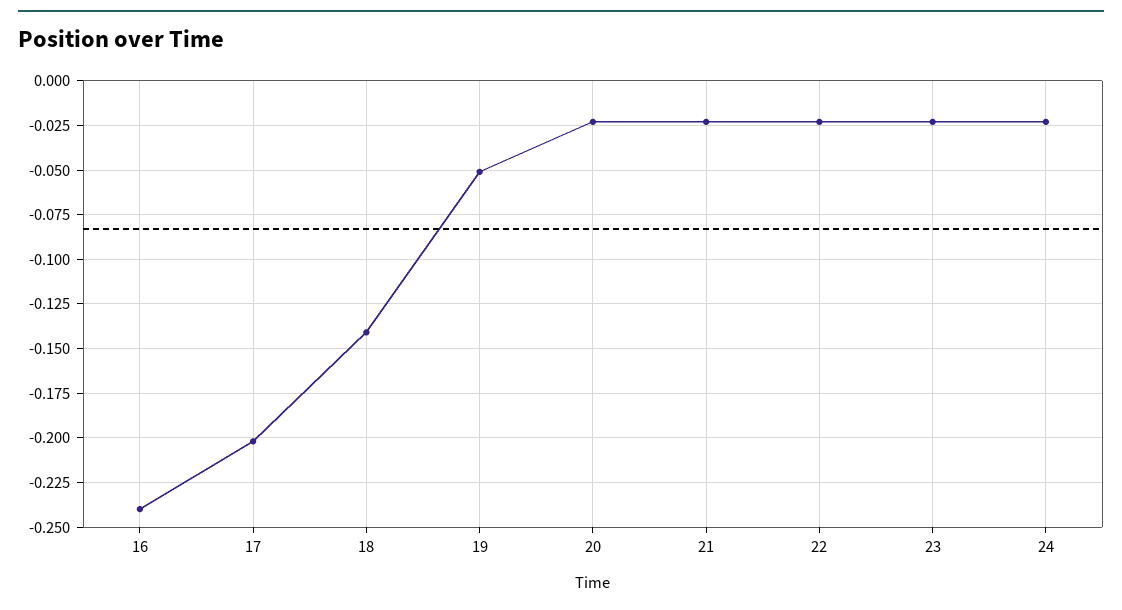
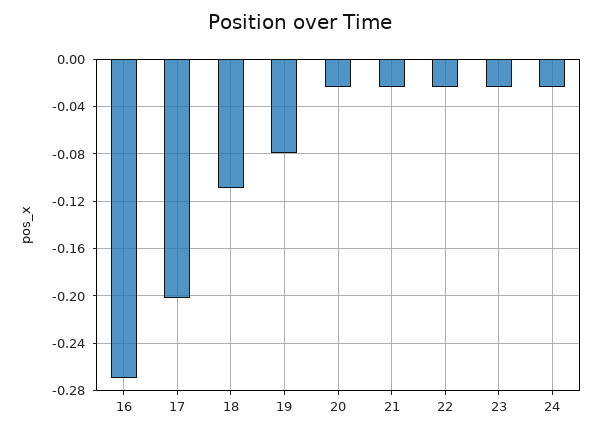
  {
-   "16": -0.24,
+   "16": -0.27,
    "17": -0.2,
-   "18": -0.14,
+   "18": -0.11,
-   "19": -0.05,
+   "19": -0.08,
    "20": -0.025,
    "21": -0.025,
    "22": -0.025,
    "23": -0.025,
    "24": -0.025
  }

